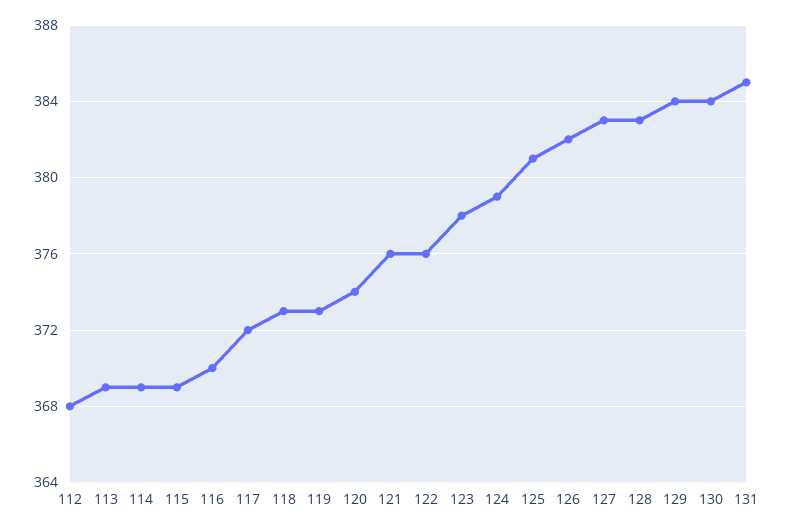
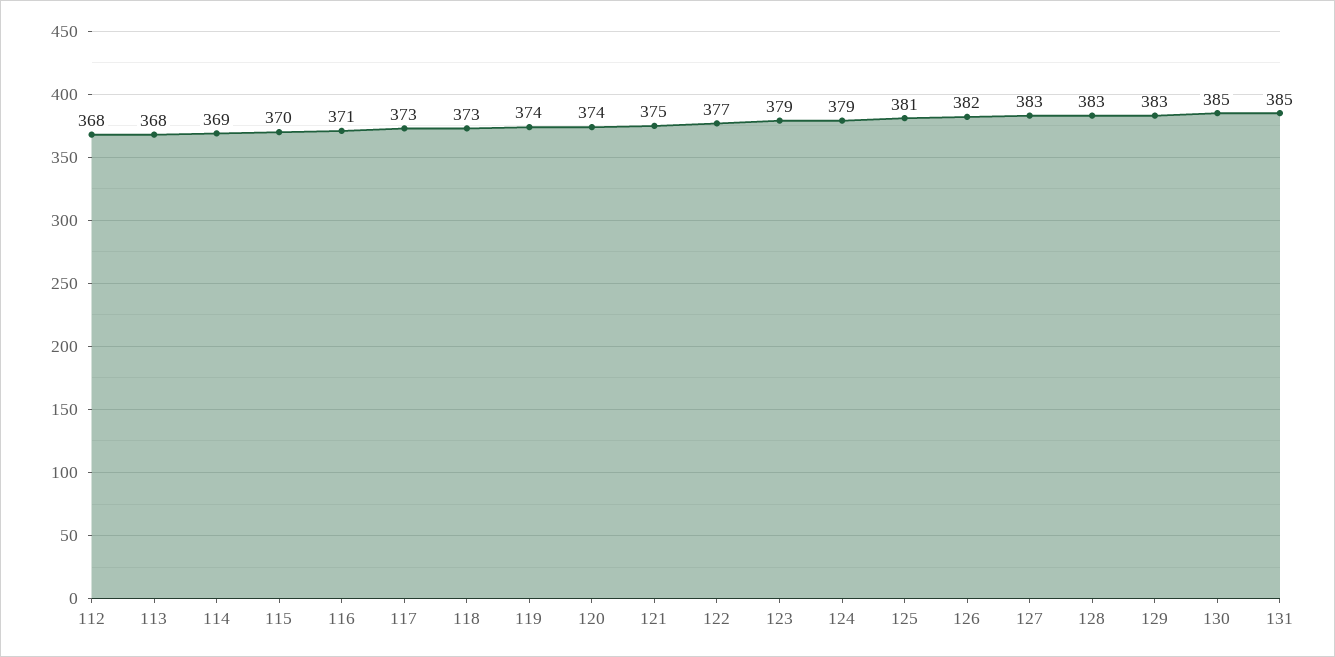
  {
    "112": 368,
-   "113": 369,
+   "113": 368,
    "114": 369,
-   "115": 369,
+   "115": 370,
-   "116": 370,
+   "116": 371,
-   "117": 372,
+   "117": 373,
    "118": 373,
-   "119": 373,
+   "119": 374,
    "120": 374,
-   "121": 376,
+   "121": 375,
-   "122": 376,
+   "122": 377,
-   "123": 378,
+   "123": 379,
    "124": 379,
    "125": 381,
    "126": 382,
    "127": 383,
    "128": 383,
-   "129": 384,
+   "129": 383,
-   "130": 384,
+   "130": 385,
    "131": 385
  }

